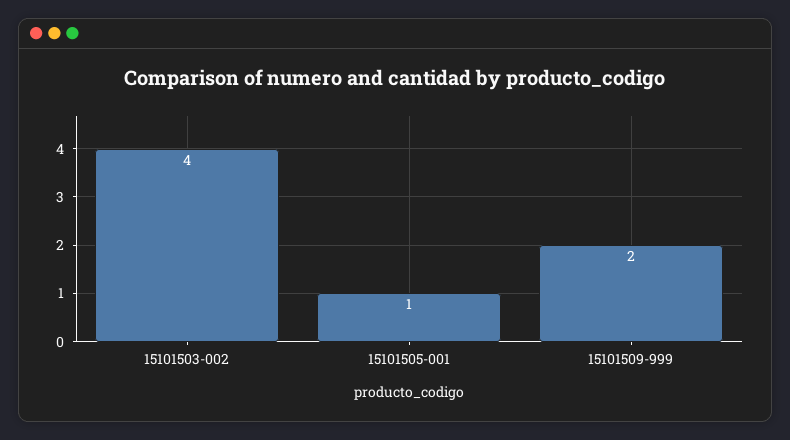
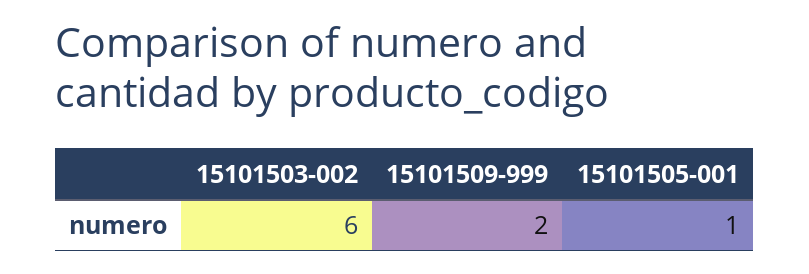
  {
-   "15101503-002": 4,
+   "15101503-002": 6,
    "15101505-001": 1,
    "15101509-999": 2
  }

